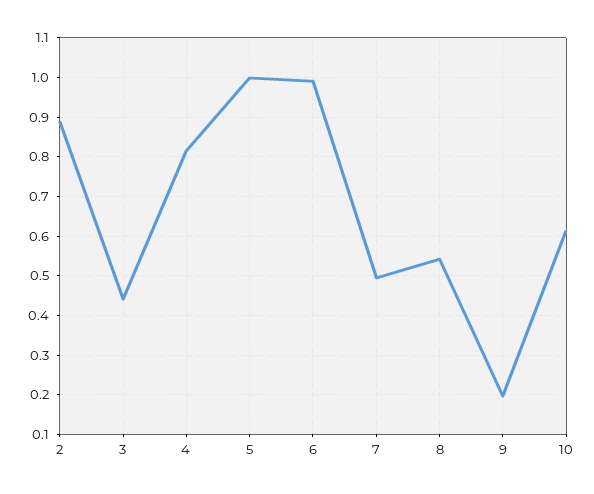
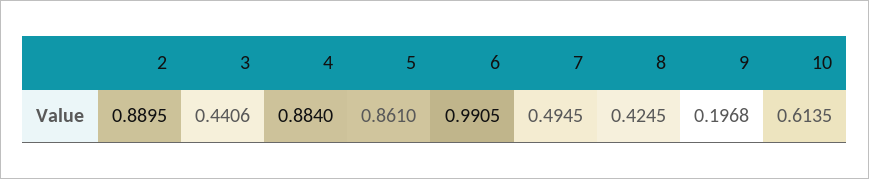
  {
    "2": 0.8895,
    "3": 0.4406,
-   "4": 0.82,
+   "4": 0.884,
-   "5": 1,
+   "5": 0.861,
    "6": 0.9905,
    "7": 0.4945,
-   "8": 0.54,
+   "8": 0.4245,
    "9": 0.1968,
    "10": 0.6135
  }

